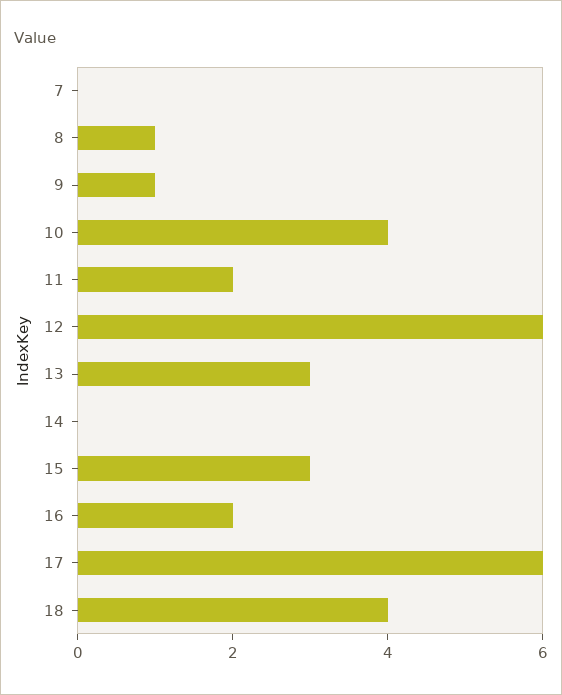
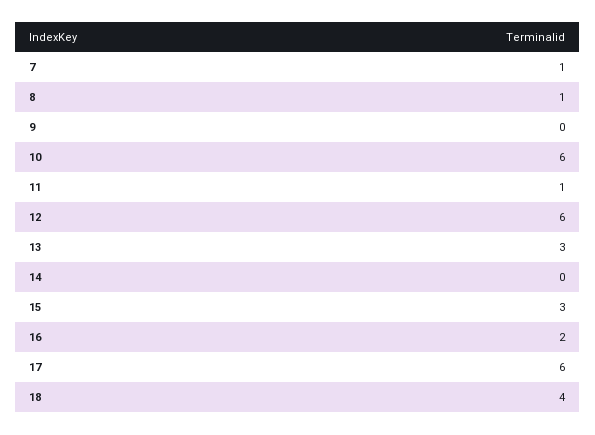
  {
-   "7": 0,
+   "7": 1,
    "8": 1,
-   "9": 1,
+   "9": 0,
-   "10": 4,
+   "10": 6,
-   "11": 2,
+   "11": 1,
    "12": 6,
    "13": 3,
    "14": 0,
    "15": 3,
    "16": 2,
    "17": 6,
    "18": 4
  }

